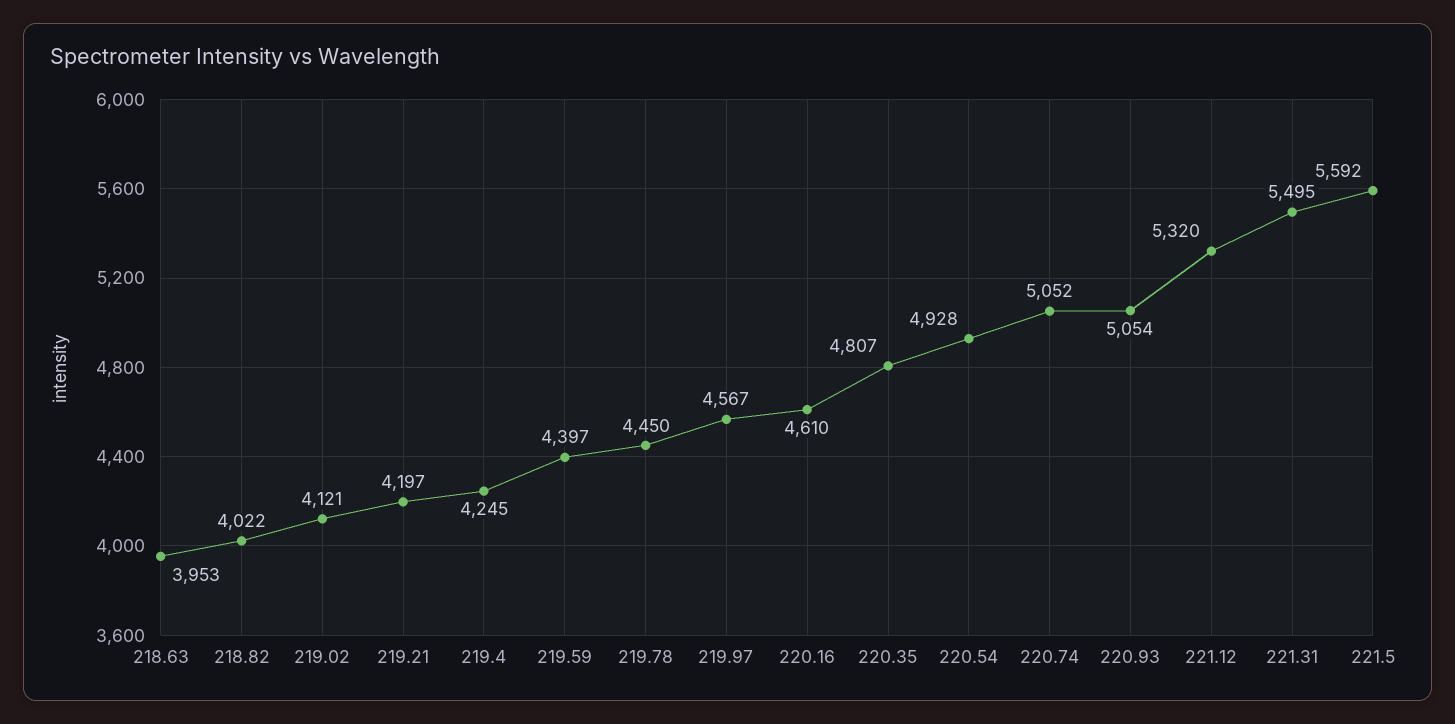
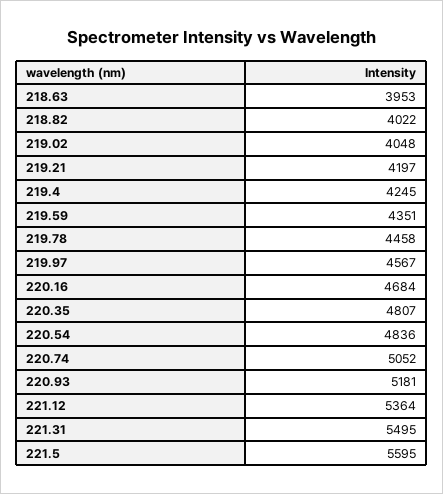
  {
    "218.63": 3953,
    "218.82": 4022,
-   "219.02": 4121,
+   "219.02": 4048,
    "219.21": 4197,
    "219.4": 4245,
-   "219.59": 4397,
+   "219.59": 4351,
-   "219.78": 4450,
+   "219.78": 4458,
    "219.97": 4567,
-   "220.16": 4610,
+   "220.16": 4684,
    "220.35": 4807,
-   "220.54": 4928,
+   "220.54": 4836,
    "220.74": 5052,
-   "220.93": 5054,
+   "220.93": 5181,
-   "221.12": 5320,
+   "221.12": 5364,
    "221.31": 5495,
-   "221.5": 5592
+   "221.5": 5595
  }

